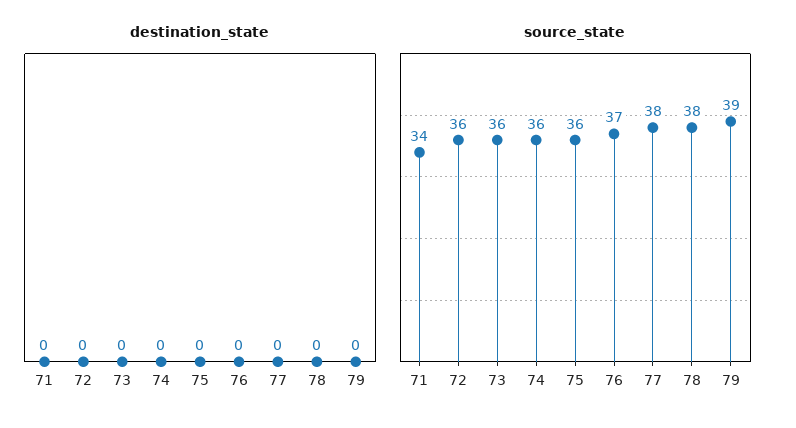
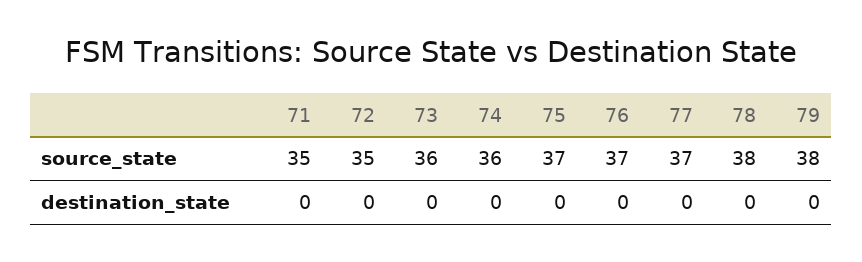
  {
    "destination_state": {
      "71": 0,
      "72": 0,
      "73": 0,
      "74": 0,
      "75": 0,
      "76": 0,
      "77": 0,
      "78": 0,
      "79": 0
    },
    "source_state": {
-     "71": 34,
+     "71": 35,
-     "72": 36,
+     "72": 35,
      "73": 36,
      "74": 36,
-     "75": 36,
+     "75": 37,
      "76": 37,
-     "77": 38,
+     "77": 37,
      "78": 38,
-     "79": 39
+     "79": 38
    }
  }

